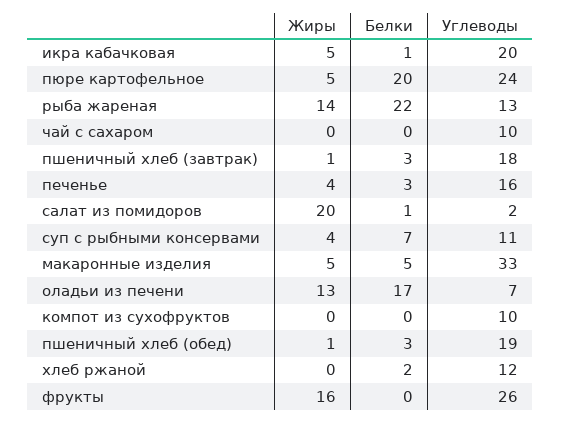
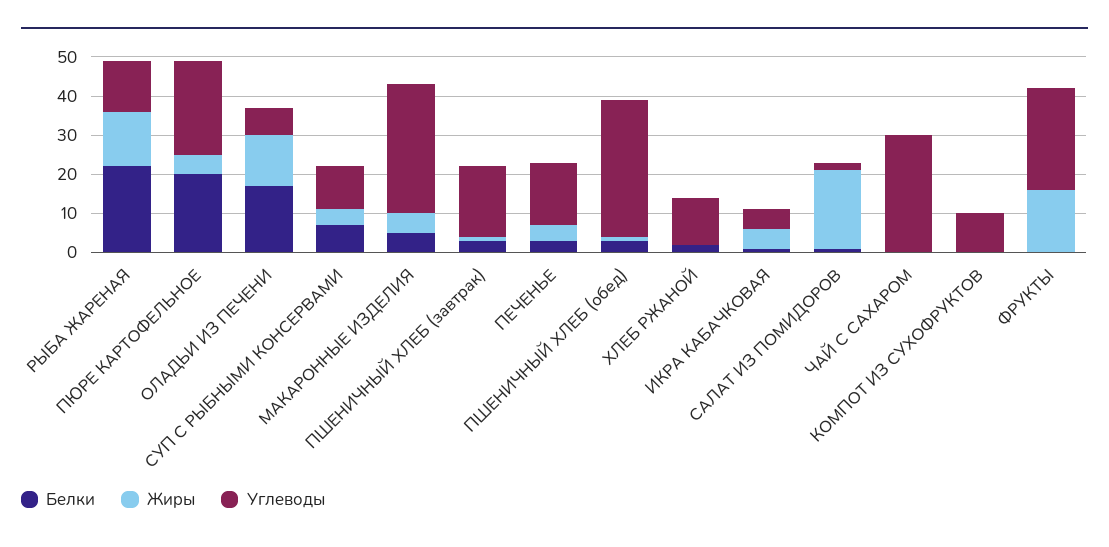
  {
    "Жиры": {
      "икра кабачковая": 5,
      "пюре картофельное": 5,
      "рыба жареная": 14,
      "чай с сахаром": 0,
      "пшеничный хлеб (завтрак)": 1,
      "печенье": 4,
      "салат из помидоров": 20,
      "суп с рыбными консервами": 4,
      "макаронные изделия": 5,
      "оладьи из печени": 13,
      "компот из сухофруктов": 0,
      "пшеничный хлеб (обед)": 1,
      "хлеб ржаной": 0,
      "фрукты": 16
    },
    "Белки": {
      "икра кабачковая": 1,
      "пюре картофельное": 20,
      "рыба жареная": 22,
      "чай с сахаром": 0,
      "пшеничный хлеб (завтрак)": 3,
      "печенье": 3,
      "салат из помидоров": 1,
      "суп с рыбными консервами": 7,
      "макаронные изделия": 5,
      "оладьи из печени": 17,
      "компот из сухофруктов": 0,
      "пшеничный хлеб (обед)": 3,
      "хлеб ржаной": 2,
      "фрукты": 0
    },
    "Углеводы": {
-     "икра кабачковая": 20,
+     "икра кабачковая": 5,
      "пюре картофельное": 24,
      "рыба жареная": 13,
-     "чай с сахаром": 10,
+     "чай с сахаром": 30,
      "пшеничный хлеб (завтрак)": 18,
      "печенье": 16,
      "салат из помидоров": 2,
      "суп с рыбными консервами": 11,
      "макаронные изделия": 33,
      "оладьи из печени": 7,
      "компот из сухофруктов": 10,
-     "пшеничный хлеб (обед)": 19,
+     "пшеничный хлеб (обед)": 35,
      "хлеб ржаной": 12,
      "фрукты": 26
    }
  }

